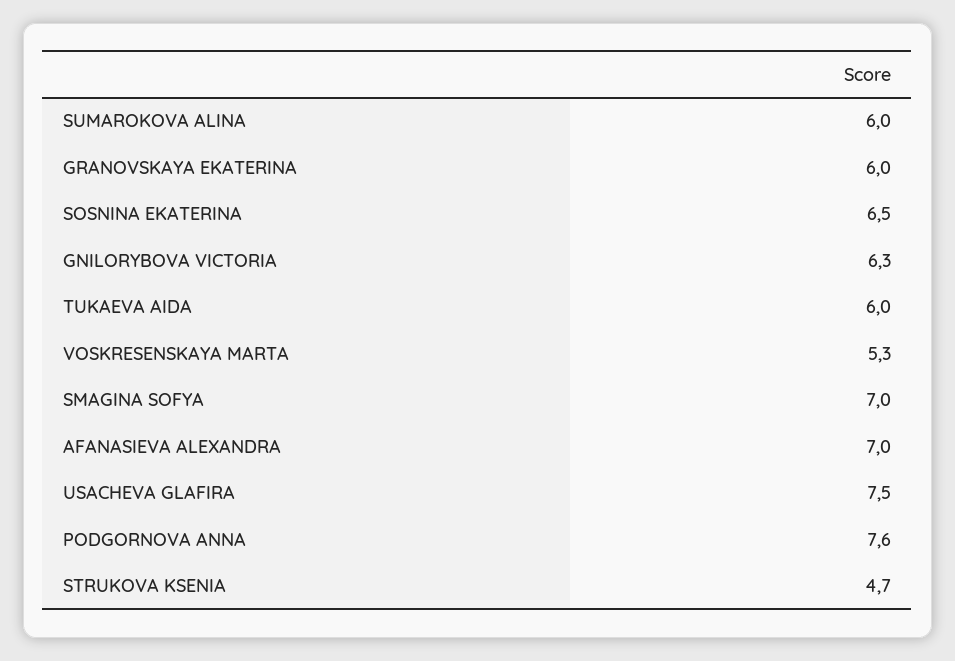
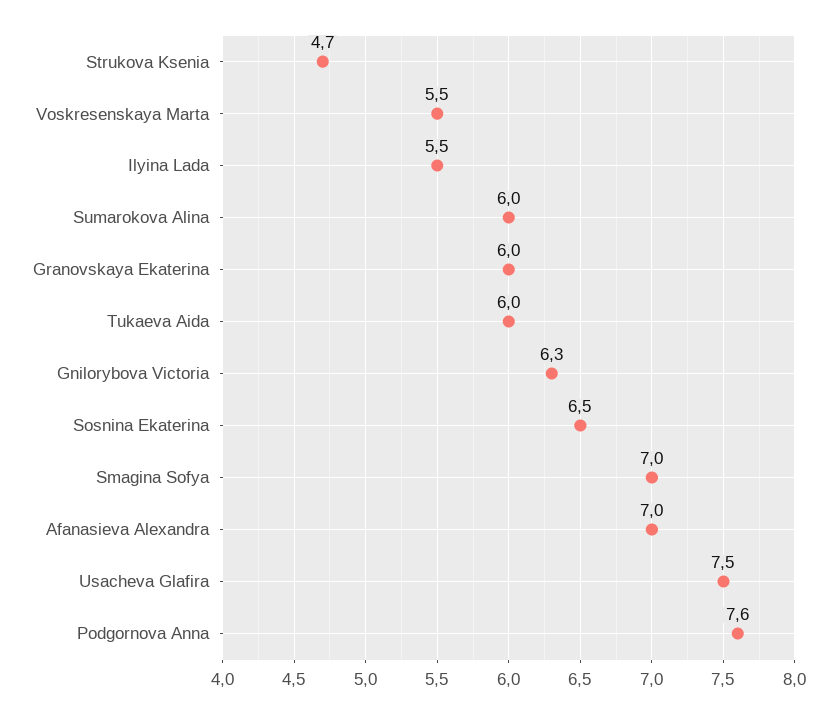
  {
    "SUMAROKOVA ALINA": 6,
    "GRANOVSKAYA EKATERINA": 6,
    "SOSNINA EKATERINA": 6.5,
    "GNILORYBOVA VICTORIA": 6.3,
    "TUKAEVA AIDA": 6,
-   "VOSKRESENSKAYA MARTA": 5.3,
+   "VOSKRESENSKAYA MARTA": 5.5,
    "SMAGINA SOFYA": 7,
    "AFANASIEVA ALEXANDRA": 7,
    "USACHEVA GLAFIRA": 7.5,
    "PODGORNOVA ANNA": 7.6,
-   "STRUKOVA KSENIA": 4.7
+   "STRUKOVA KSENIA": 4.7,
+   "Ilyina Lada": 5.5
  }

